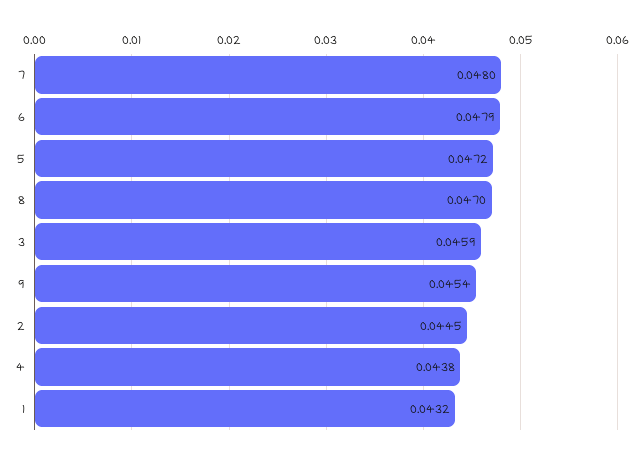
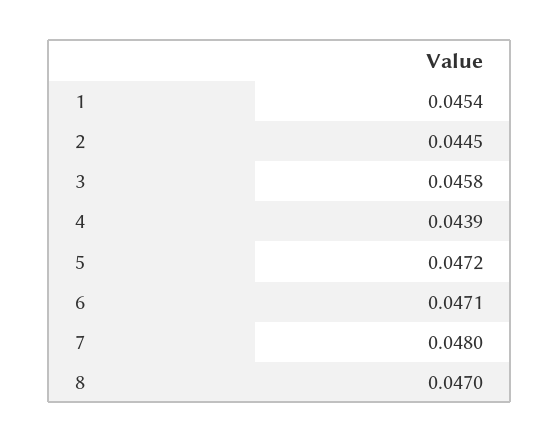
  {
    "7": 0.048,
-   "6": 0.0479,
+   "6": 0.0471,
    "5": 0.0472,
    "8": 0.047,
-   "3": 0.0459,
+   "3": 0.0458,
-   "9": 0.0454,
    "2": 0.0445,
-   "4": 0.0438,
+   "4": 0.0439,
-   "1": 0.0432
+   "1": 0.0454
  }

